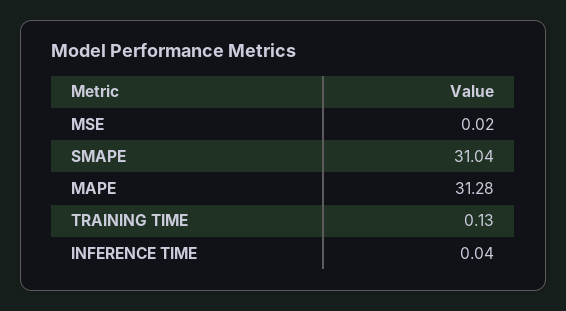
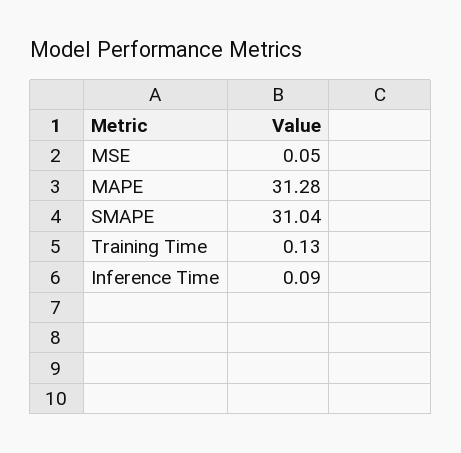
  {
-   "MSE": 0.02,
+   "MSE": 0.05,
    "SMAPE": 31.04,
    "MAPE": 31.28,
    "TRAINING TIME": 0.13,
-   "INFERENCE TIME": 0.04
+   "INFERENCE TIME": 0.09
  }

